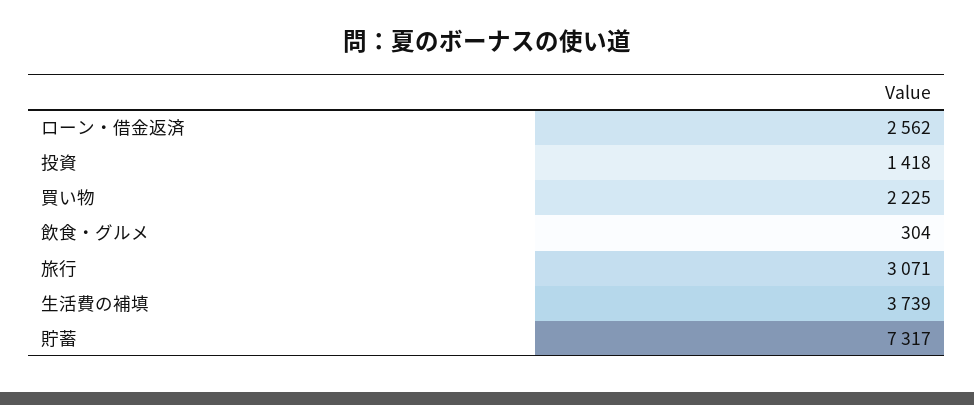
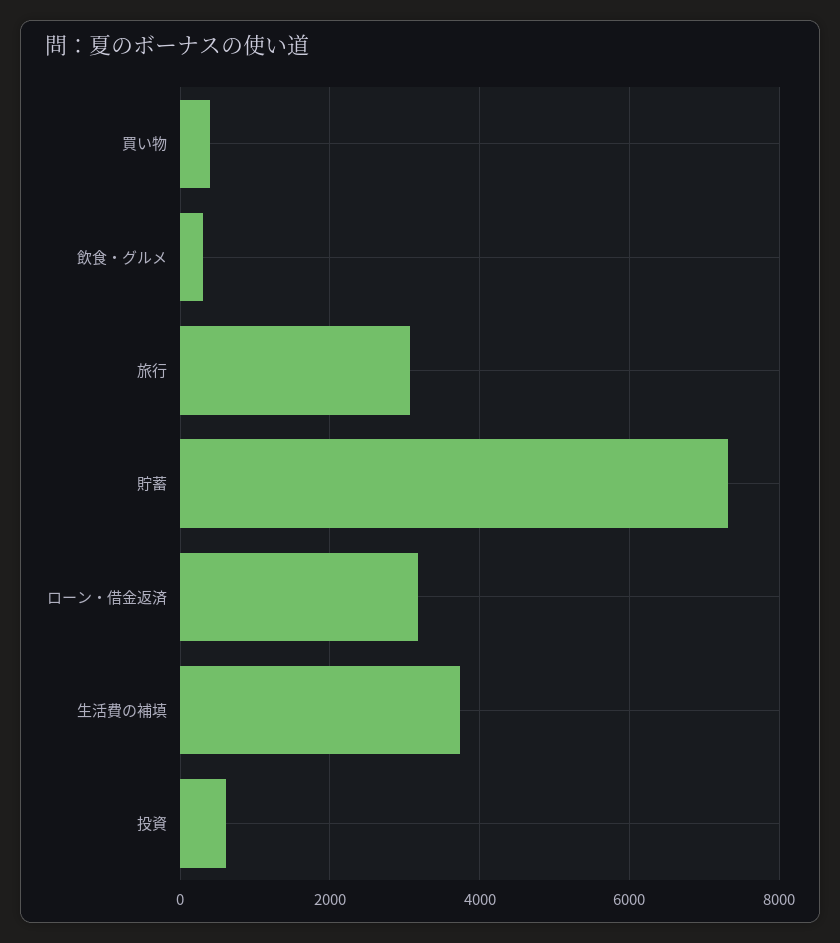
  {
-   "ローン・借金返済": 2562,
+   "ローン・借金返済": 3200,
-   "投資": 1418,
+   "投資": 600,
-   "買い物": 2225,
+   "買い物": 400,
    "飲食・グルメ": 304,
    "旅行": 3071,
    "生活費の補填": 3739,
    "貯蓄": 7317
  }

